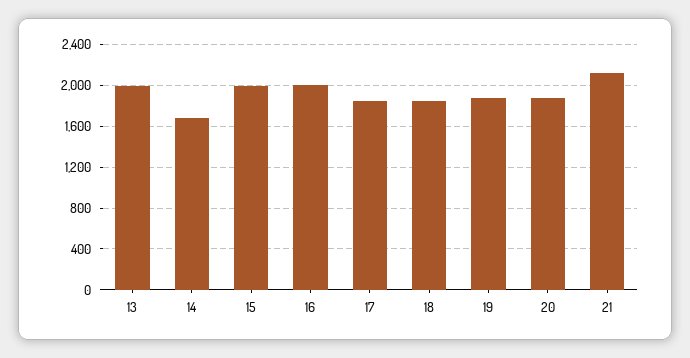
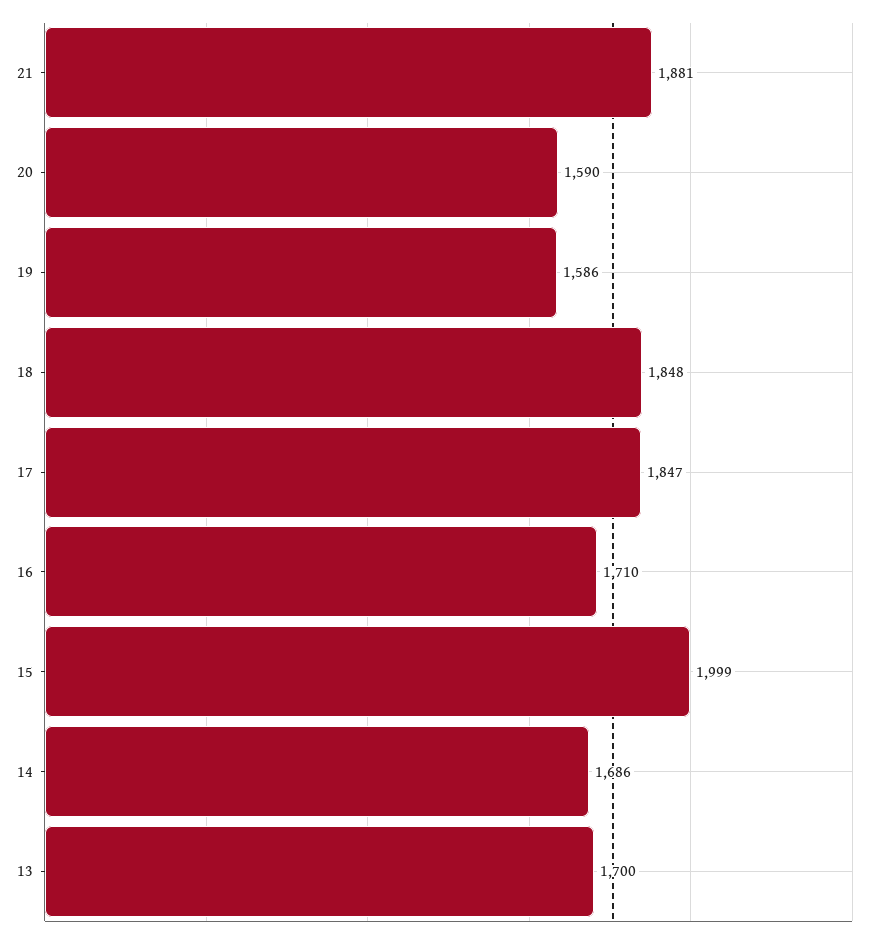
  {
-   "13": 2000,
+   "13": 1700,
    "14": 1686,
    "15": 1999,
-   "16": 2000,
+   "16": 1710,
    "17": 1847,
    "18": 1848,
-   "19": 1900,
+   "19": 1586,
-   "20": 1900,
+   "20": 1590,
-   "21": 2100
+   "21": 1881
  }

